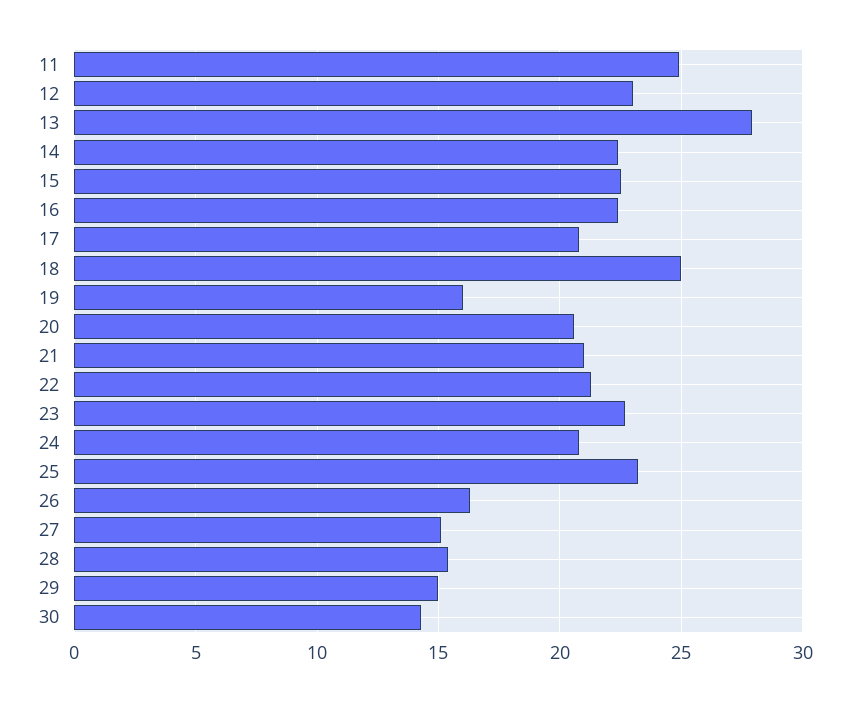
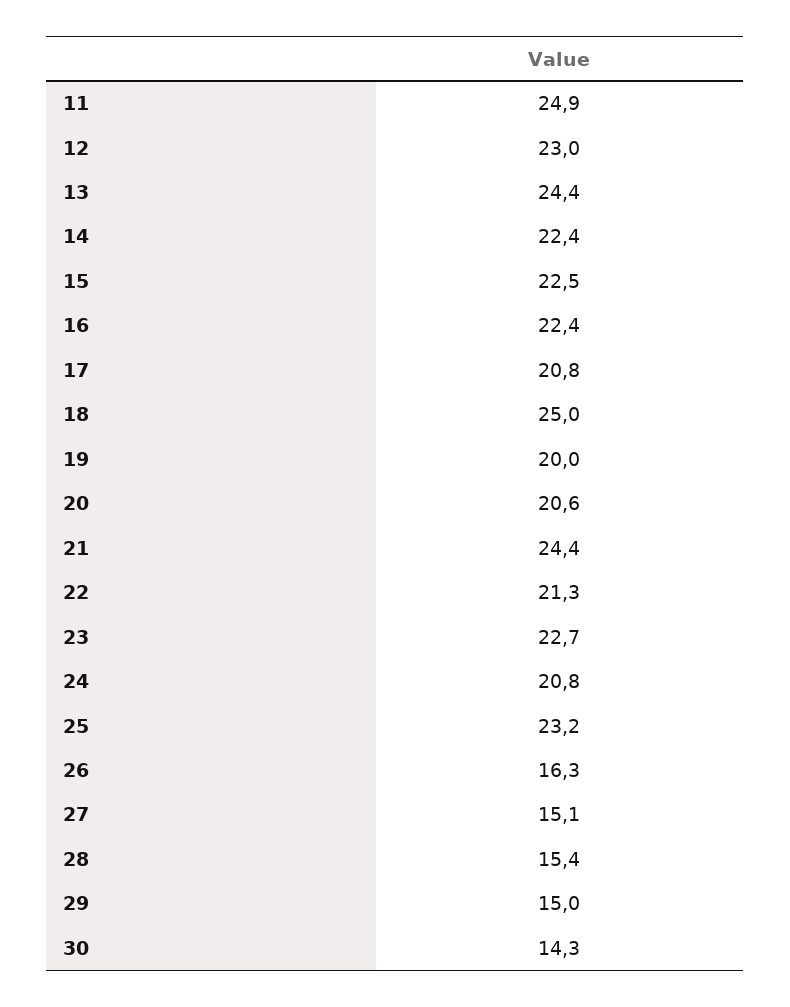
  {
    "11": 24.9,
    "12": 23,
-   "13": 28,
+   "13": 24.4,
    "14": 22.4,
    "15": 22.5,
    "16": 22.4,
    "17": 20.8,
    "18": 25,
-   "19": 16,
+   "19": 20,
    "20": 20.6,
-   "21": 21,
+   "21": 24.4,
    "22": 21.3,
    "23": 22.7,
    "24": 20.8,
    "25": 23.2,
    "26": 16.3,
    "27": 15.1,
    "28": 15.4,
    "29": 15,
    "30": 14.3
  }

